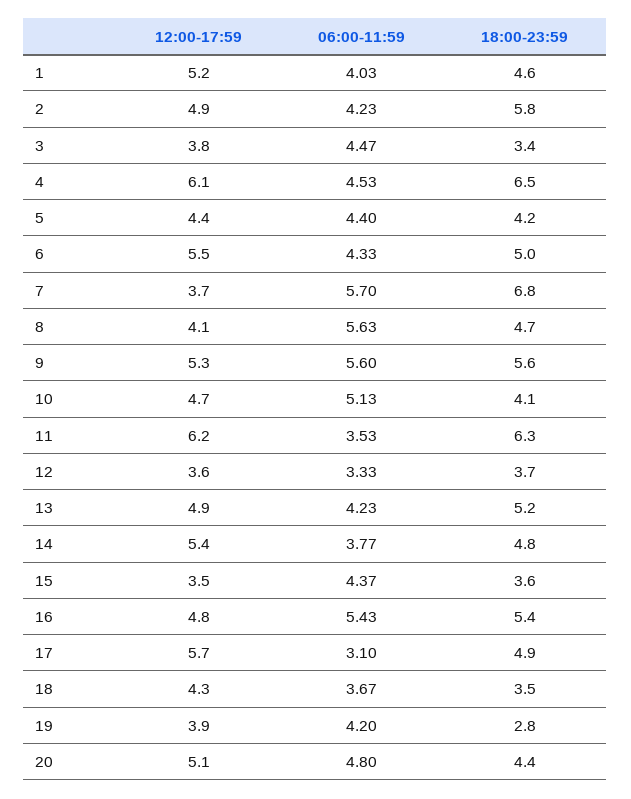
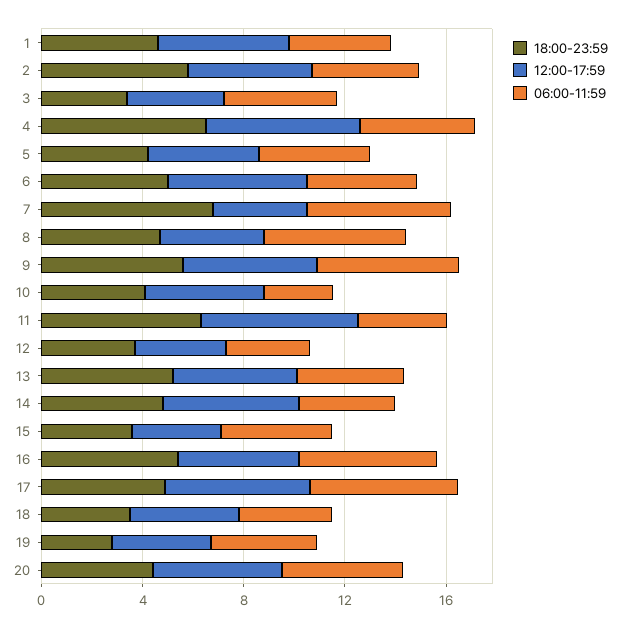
  {
    "12:00-17:59": {
      "1": 5.2,
      "2": 4.9,
      "3": 3.8,
      "4": 6.1,
      "5": 4.4,
      "6": 5.5,
      "7": 3.7,
      "8": 4.1,
      "9": 5.3,
      "10": 4.7,
      "11": 6.2,
      "12": 3.6,
      "13": 4.9,
      "14": 5.4,
      "15": 3.5,
      "16": 4.8,
      "17": 5.7,
      "18": 4.3,
      "19": 3.9,
      "20": 5.1
    },
    "06:00-11:59": {
      "1": 4.03,
      "2": 4.23,
      "3": 4.47,
      "4": 4.53,
      "5": 4.4,
      "6": 4.33,
      "7": 5.7,
      "8": 5.63,
      "9": 5.6,
-     "10": 5.13,
+     "10": 3,
      "11": 3.53,
      "12": 3.33,
      "13": 4.23,
      "14": 3.77,
      "15": 4.37,
      "16": 5.43,
-     "17": 3.1,
+     "17": 6,
      "18": 3.67,
      "19": 4.2,
      "20": 4.8
    },
    "18:00-23:59": {
      "1": 4.6,
      "2": 5.8,
      "3": 3.4,
      "4": 6.5,
      "5": 4.2,
      "6": 5,
      "7": 6.8,
      "8": 4.7,
      "9": 5.6,
      "10": 4.1,
      "11": 6.3,
      "12": 3.7,
      "13": 5.2,
      "14": 4.8,
      "15": 3.6,
      "16": 5.4,
      "17": 4.9,
      "18": 3.5,
      "19": 2.8,
      "20": 4.4
    }
  }

